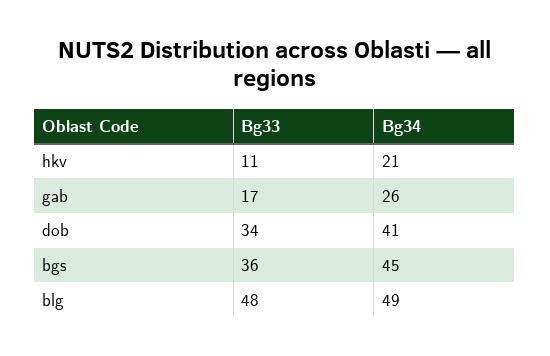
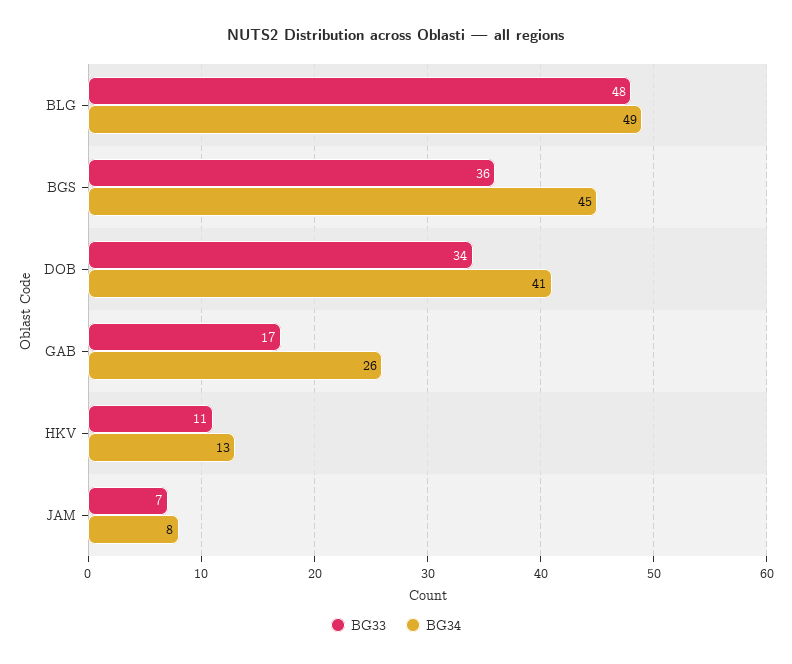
  {
    "Bg33": {
      "hkv": 11,
      "gab": 17,
      "dob": 34,
      "bgs": 36,
-     "blg": 48
+     "blg": 48,
+     "JAM": 7
    },
    "Bg34": {
-     "hkv": 21,
+     "hkv": 13,
      "gab": 26,
      "dob": 41,
      "bgs": 45,
-     "blg": 49
+     "blg": 49,
+     "JAM": 8
    }
  }

